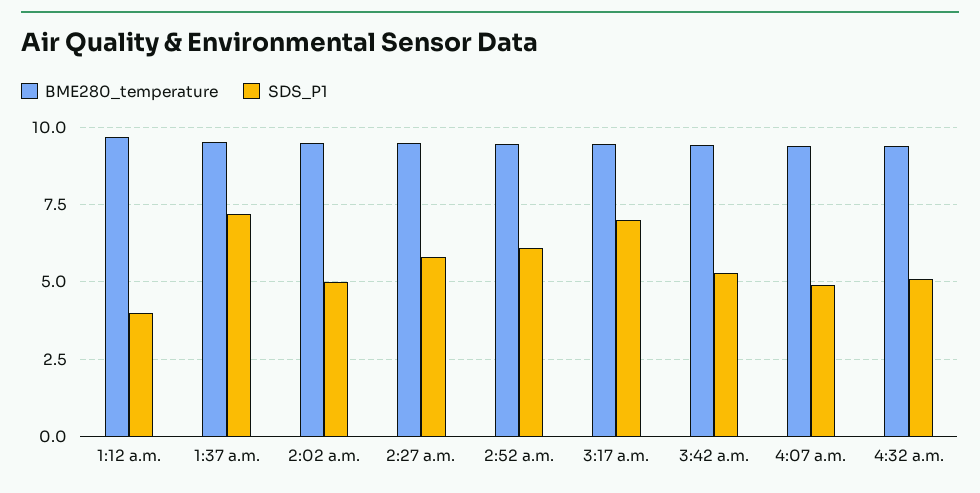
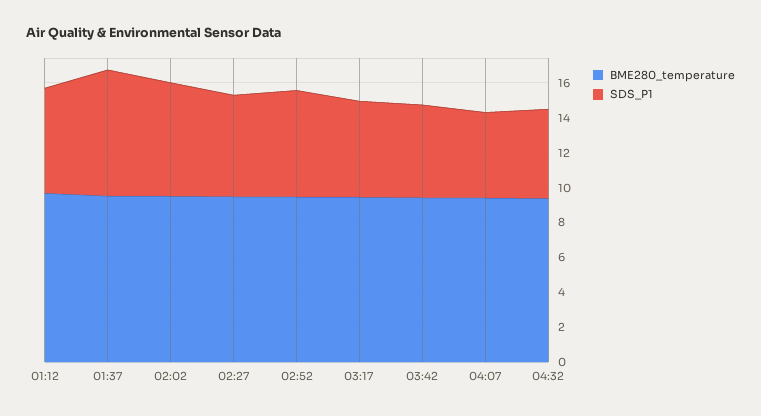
  {
    "BME280_temperature": {
      "1:12 a.m.": 9.75,
      "1:37 a.m.": 9.5,
      "2:02 a.m.": 9.5,
      "2:27 a.m.": 9.5,
      "2:52 a.m.": 9.5,
      "3:17 a.m.": 9.5,
      "3:42 a.m.": 9.5,
      "4:07 a.m.": 9.5,
      "4:32 a.m.": 9.5
    },
    "SDS_P1": {
-     "1:12 a.m.": 4,
+     "1:12 a.m.": 6,
      "1:37 a.m.": 7.25,
-     "2:02 a.m.": 5,
+     "2:02 a.m.": 6.5,
      "2:27 a.m.": 5.75,
      "2:52 a.m.": 6,
-     "3:17 a.m.": 7,
+     "3:17 a.m.": 5.5,
      "3:42 a.m.": 5.25,
      "4:07 a.m.": 5,
      "4:32 a.m.": 5
    }
  }

